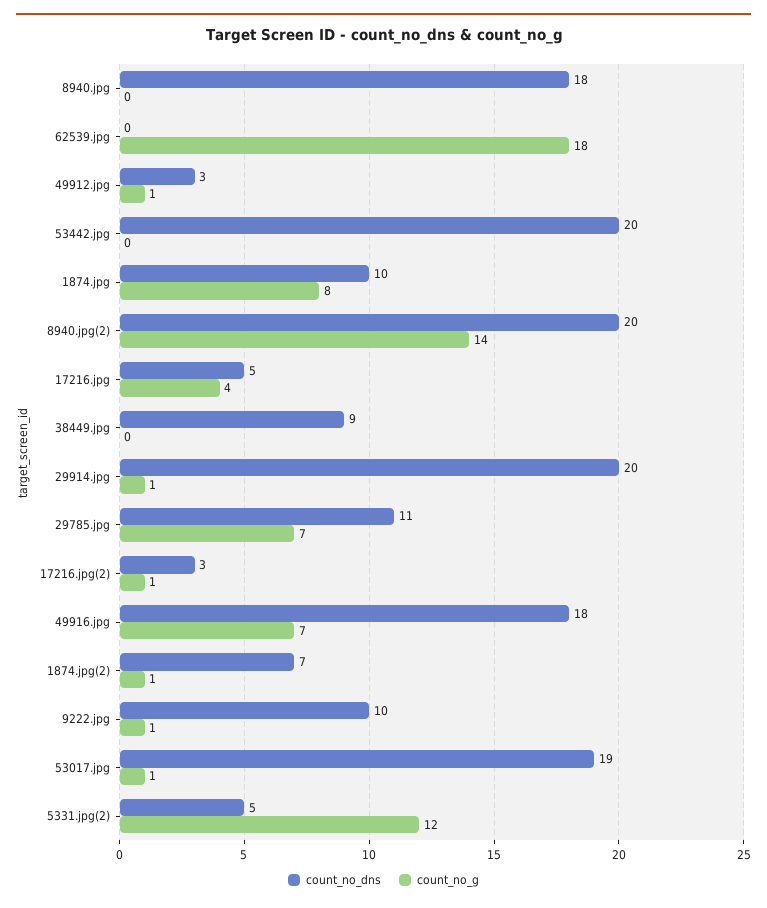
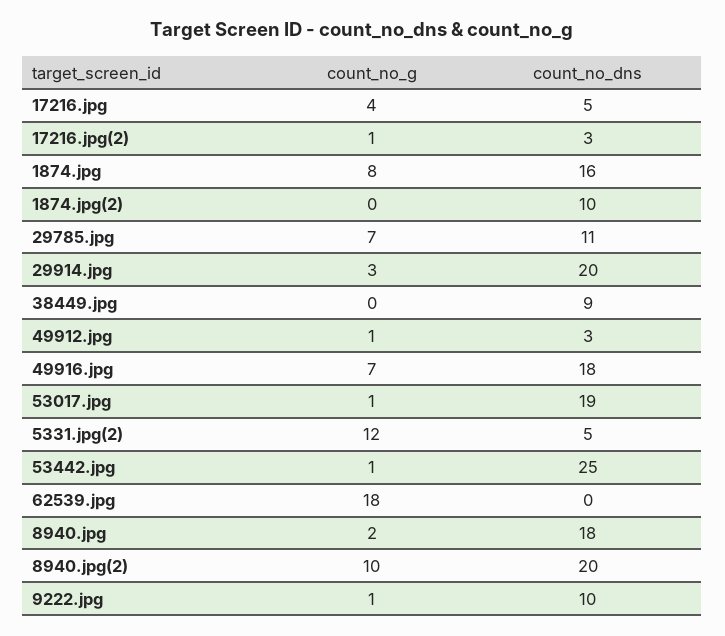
  {
    "count_no_dns": {
      "8940.jpg": 18,
      "62539.jpg": 0,
      "49912.jpg": 3,
-     "53442.jpg": 20,
+     "53442.jpg": 25,
-     "1874.jpg": 10,
+     "1874.jpg": 16,
      "8940.jpg(2)": 20,
      "17216.jpg": 5,
      "38449.jpg": 9,
      "29914.jpg": 20,
      "29785.jpg": 11,
      "17216.jpg(2)": 3,
      "49916.jpg": 18,
-     "1874.jpg(2)": 7,
+     "1874.jpg(2)": 10,
      "9222.jpg": 10,
      "53017.jpg": 19,
      "5331.jpg(2)": 5
    },
    "count_no_g": {
-     "8940.jpg": 0,
+     "8940.jpg": 2,
      "62539.jpg": 18,
      "49912.jpg": 1,
-     "53442.jpg": 0,
+     "53442.jpg": 1,
      "1874.jpg": 8,
-     "8940.jpg(2)": 14,
+     "8940.jpg(2)": 10,
      "17216.jpg": 4,
      "38449.jpg": 0,
-     "29914.jpg": 1,
+     "29914.jpg": 3,
      "29785.jpg": 7,
      "17216.jpg(2)": 1,
      "49916.jpg": 7,
-     "1874.jpg(2)": 1,
+     "1874.jpg(2)": 0,
      "9222.jpg": 1,
      "53017.jpg": 1,
      "5331.jpg(2)": 12
    }
  }

